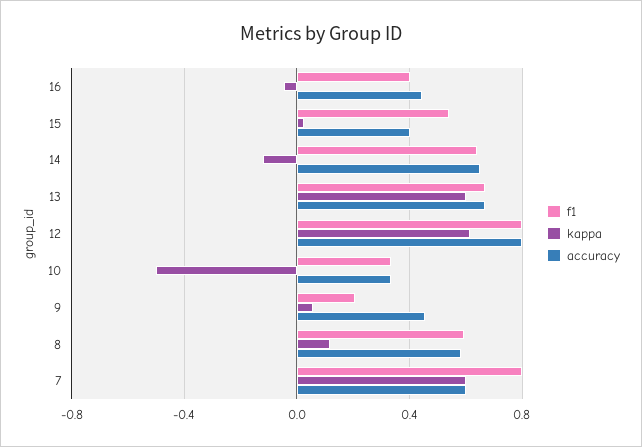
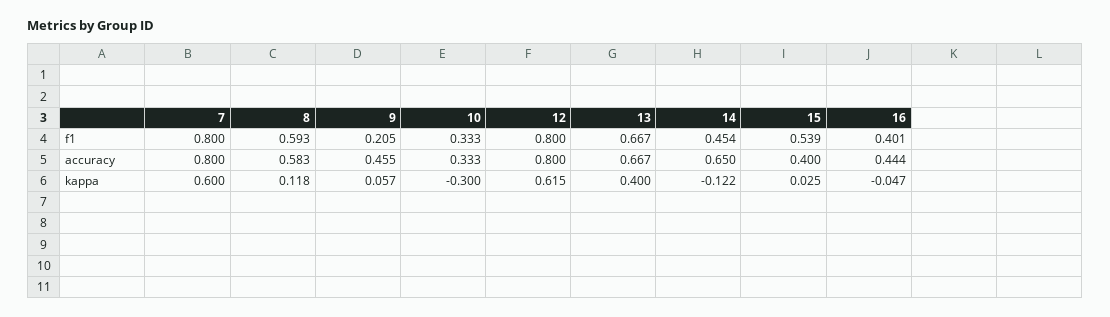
  {
    "f1": {
      "16": 0.401,
      "15": 0.539,
-     "14": 0.65,
+     "14": 0.454,
      "13": 0.667,
      "12": 0.8,
      "10": 0.333,
      "9": 0.205,
      "8": 0.593,
      "7": 0.8
    },
    "kappa": {
      "16": -0.047,
      "15": 0.025,
      "14": -0.122,
-     "13": 0.6,
+     "13": 0.4,
      "12": 0.615,
-     "10": -0.5,
+     "10": -0.3,
      "9": 0.057,
      "8": 0.118,
      "7": 0.6
    },
    "accuracy": {
      "16": 0.444,
      "15": 0.4,
      "14": 0.65,
      "13": 0.667,
      "12": 0.8,
      "10": 0.333,
      "9": 0.455,
      "8": 0.583,
-     "7": 0.6
+     "7": 0.8
    }
  }

